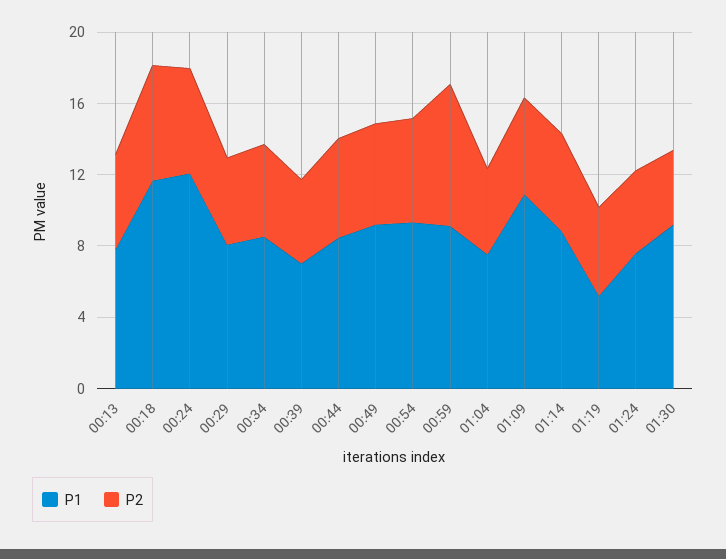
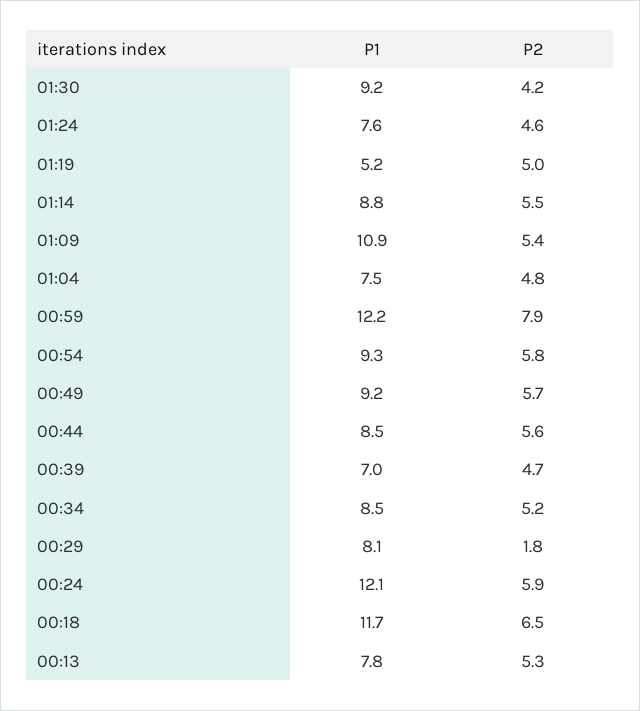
  {
    "P1": {
      "00:13": 7.8,
      "00:18": 11.7,
      "00:24": 12.1,
      "00:29": 8.1,
      "00:34": 8.5,
      "00:39": 7,
      "00:44": 8.5,
      "00:49": 9.2,
      "00:54": 9.3,
-     "00:59": 9,
+     "00:59": 12.2,
      "01:04": 7.5,
      "01:09": 10.9,
      "01:14": 8.8,
      "01:19": 5.2,
      "01:24": 7.6,
      "01:30": 9.2
    },
    "P2": {
      "00:13": 5.3,
      "00:18": 6.5,
      "00:24": 5.9,
-     "00:29": 5,
+     "00:29": 1.8,
      "00:34": 5.2,
      "00:39": 4.7,
      "00:44": 5.6,
      "00:49": 5.7,
      "00:54": 5.8,
      "00:59": 7.9,
      "01:04": 4.8,
      "01:09": 5.4,
      "01:14": 5.5,
      "01:19": 5,
      "01:24": 4.6,
      "01:30": 4.2
    }
  }

